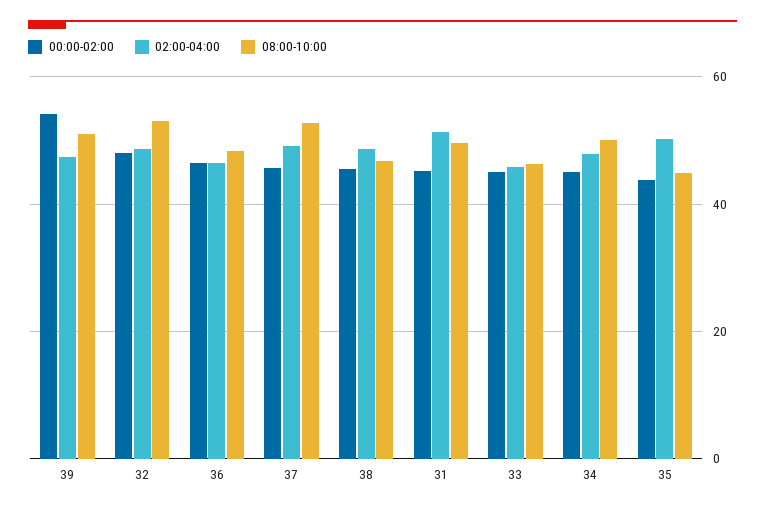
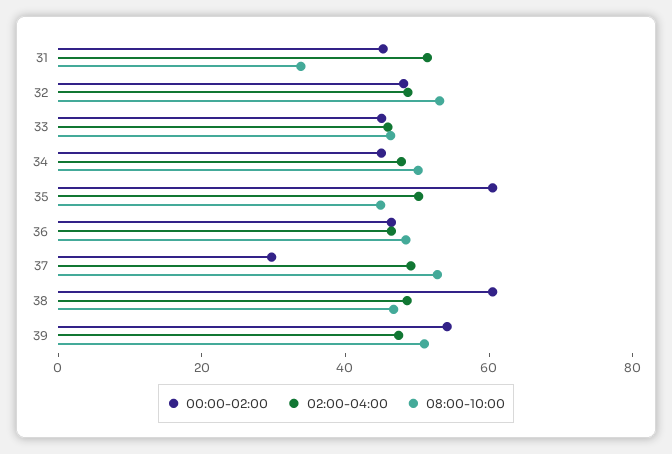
  {
    "00:00-02:00": {
      "39": 54,
      "32": 48,
      "36": 46,
-     "37": 46,
+     "37": 30,
-     "38": 46,
+     "38": 60,
      "31": 46,
      "33": 46,
      "34": 46,
-     "35": 44
+     "35": 60
    },
    "02:00-04:00": {
      "39": 48,
      "32": 48,
      "36": 46,
      "37": 50,
      "38": 48,
      "31": 52,
      "33": 46,
      "34": 48,
      "35": 50
    },
    "08:00-10:00": {
      "39": 52,
      "32": 54,
      "36": 48,
      "37": 52,
      "38": 46,
-     "31": 50,
+     "31": 35,
      "33": 46,
      "34": 50,
      "35": 44
    }
  }

